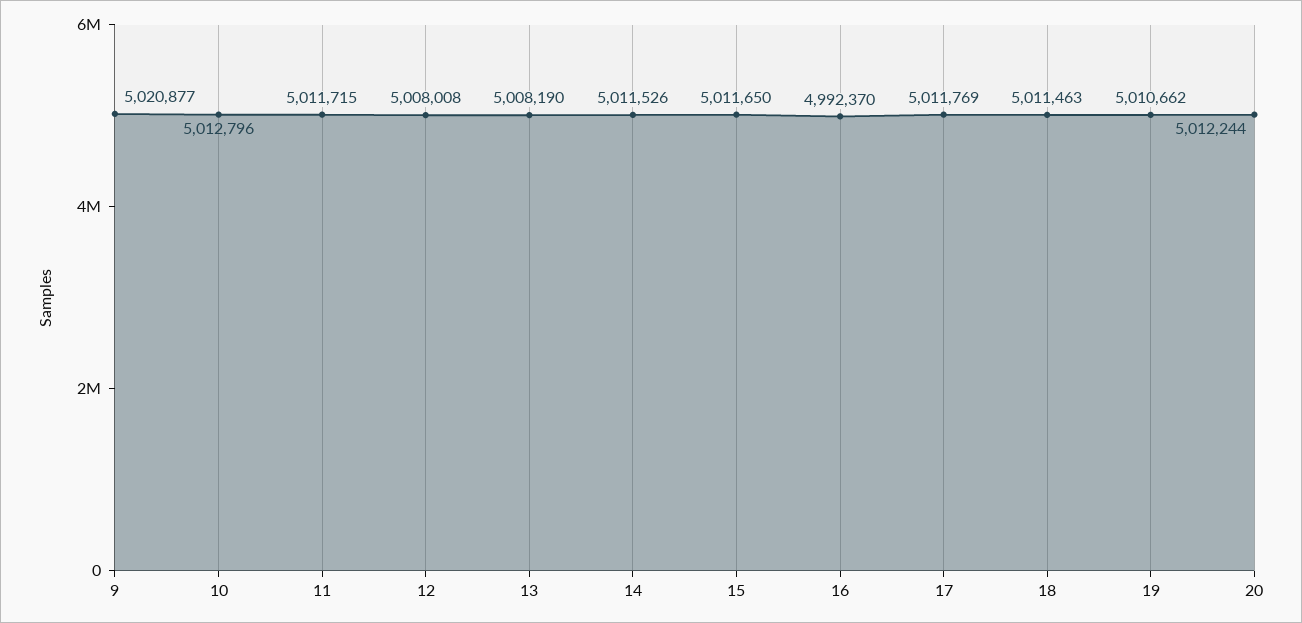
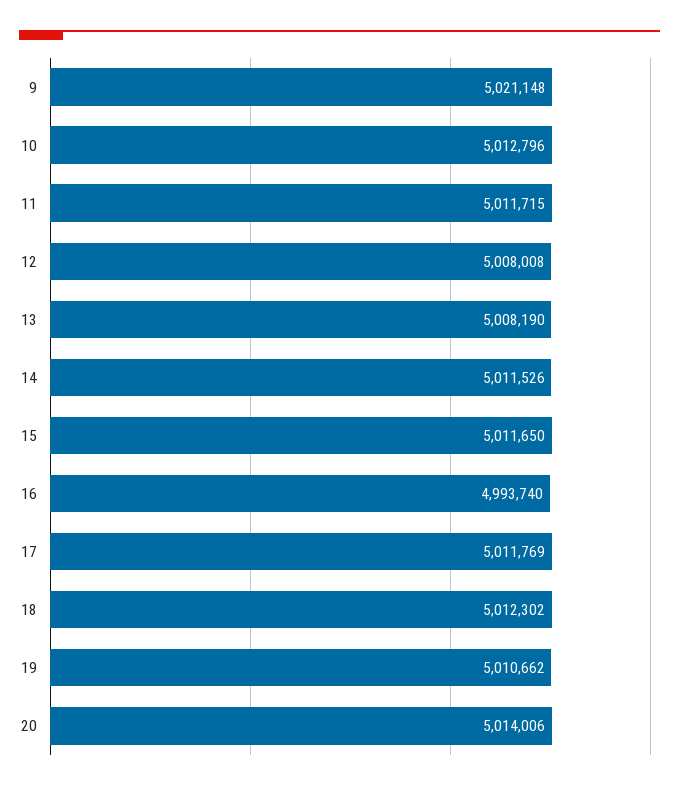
  {
-   "9": 5020877,
+   "9": 5021148,
    "10": 5012796,
    "11": 5011715,
    "12": 5008008,
    "13": 5008190,
    "14": 5011526,
    "15": 5011650,
-   "16": 4992370,
+   "16": 4993740,
    "17": 5011769,
-   "18": 5011463,
+   "18": 5012302,
    "19": 5010662,
-   "20": 5012244
+   "20": 5014006
  }

